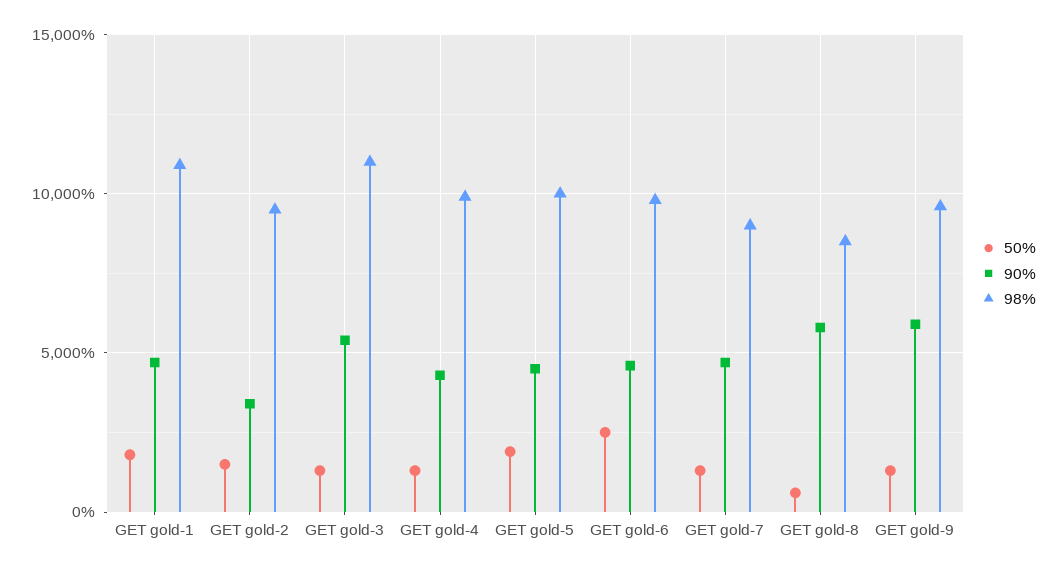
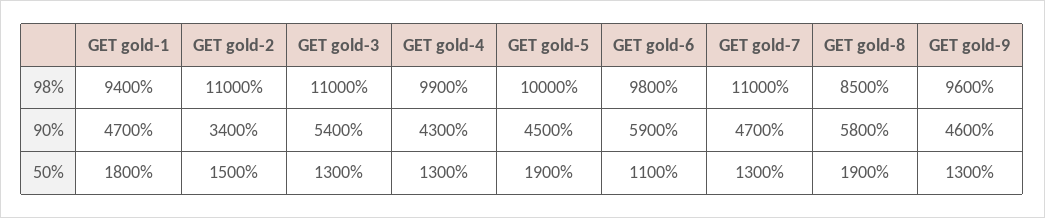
  {
    "50%": {
      "GET gold-1": 1800,
      "GET gold-2": 1500,
      "GET gold-3": 1300,
      "GET gold-4": 1300,
      "GET gold-5": 1900,
-     "GET gold-6": 2500,
+     "GET gold-6": 1100,
      "GET gold-7": 1300,
-     "GET gold-8": 500,
+     "GET gold-8": 1900,
      "GET gold-9": 1300
    },
    "90%": {
      "GET gold-1": 4700,
      "GET gold-2": 3400,
      "GET gold-3": 5400,
      "GET gold-4": 4300,
      "GET gold-5": 4500,
-     "GET gold-6": 4500,
+     "GET gold-6": 5900,
      "GET gold-7": 4700,
      "GET gold-8": 5800,
-     "GET gold-9": 6000
+     "GET gold-9": 4600
    },
    "98%": {
-     "GET gold-1": 11000,
+     "GET gold-1": 9400,
-     "GET gold-2": 9500,
+     "GET gold-2": 11000,
      "GET gold-3": 11000,
      "GET gold-4": 9900,
      "GET gold-5": 10000,
      "GET gold-6": 9800,
-     "GET gold-7": 9000,
+     "GET gold-7": 11000,
      "GET gold-8": 8500,
      "GET gold-9": 9600
    }
  }

